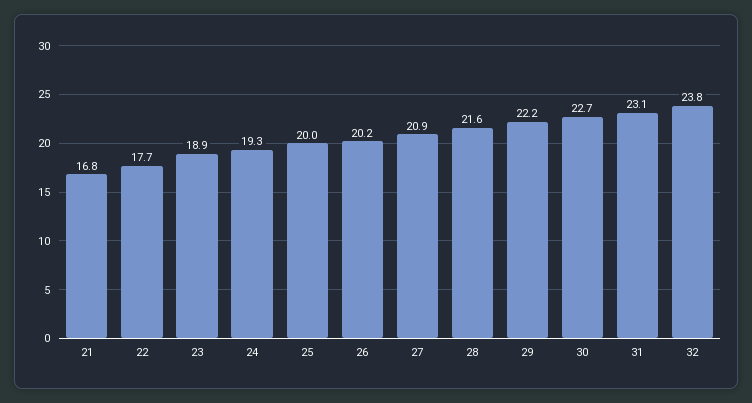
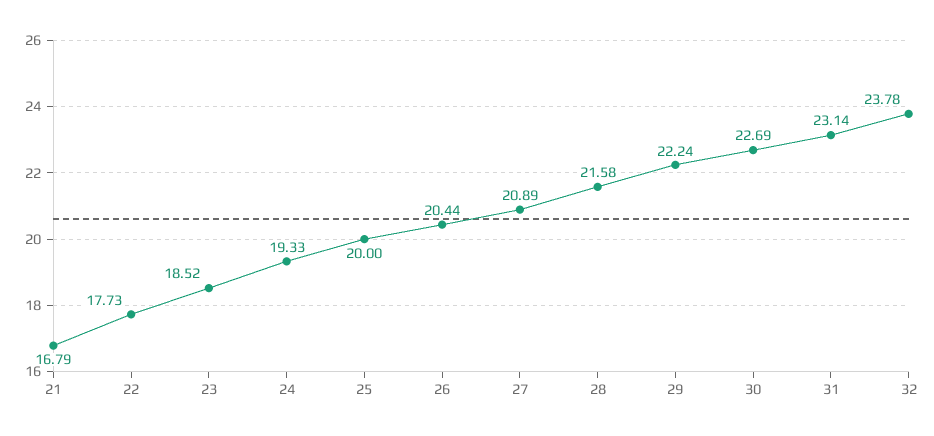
  {
    "21": 16.79,
    "22": 17.73,
-   "23": 18.9,
+   "23": 18.52,
    "24": 19.33,
    "25": 20,
-   "26": 20.2,
+   "26": 20.44,
    "27": 20.89,
    "28": 21.58,
    "29": 22.24,
    "30": 22.69,
    "31": 23.14,
    "32": 23.78
  }

